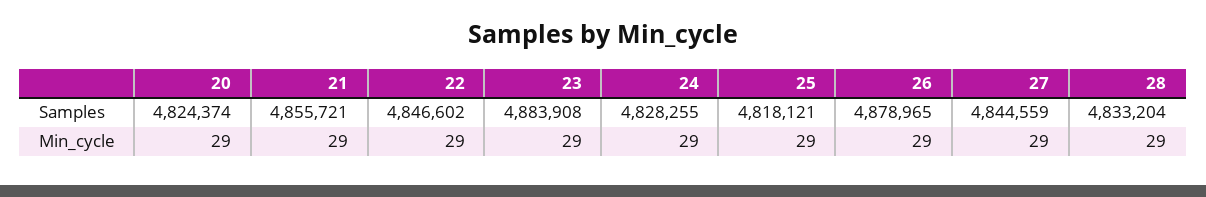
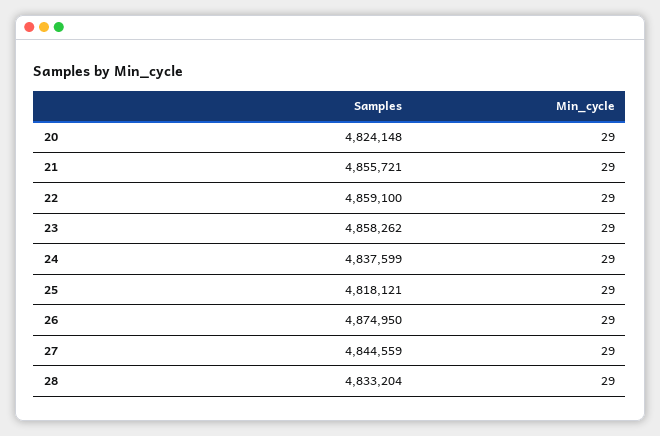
  {
    "20": {
-     "Samples": 4824374,
+     "Samples": 4824148,
      "Min_cycle": 29
    },
    "21": {
      "Samples": 4855721,
      "Min_cycle": 29
    },
    "22": {
-     "Samples": 4846602,
+     "Samples": 4859100,
      "Min_cycle": 29
    },
    "23": {
-     "Samples": 4883908,
+     "Samples": 4858262,
      "Min_cycle": 29
    },
    "24": {
-     "Samples": 4828255,
+     "Samples": 4837599,
      "Min_cycle": 29
    },
    "25": {
      "Samples": 4818121,
      "Min_cycle": 29
    },
    "26": {
-     "Samples": 4878965,
+     "Samples": 4874950,
      "Min_cycle": 29
    },
    "27": {
      "Samples": 4844559,
      "Min_cycle": 29
    },
    "28": {
      "Samples": 4833204,
      "Min_cycle": 29
    }
  }

